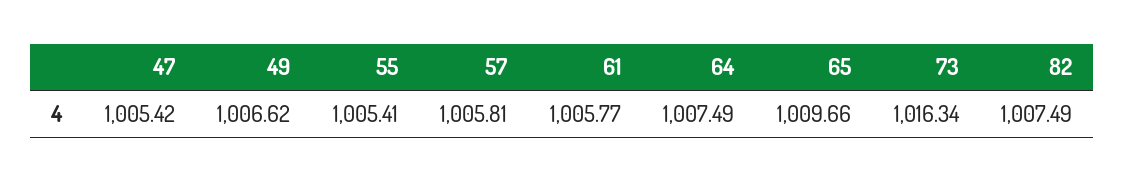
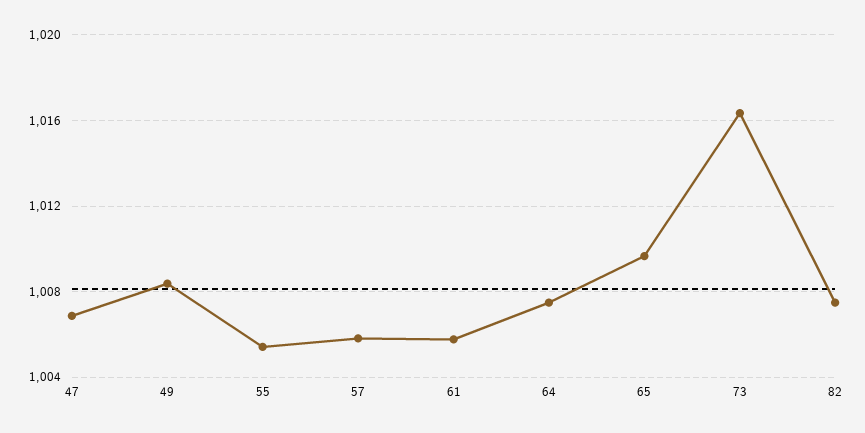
  {
-   "47": 1005.42,
+   "47": 1007,
-   "49": 1006.62,
+   "49": 1008.5,
    "55": 1005.41,
    "57": 1005.81,
    "61": 1005.77,
    "64": 1007.49,
    "65": 1009.66,
    "73": 1016.34,
    "82": 1007.49
  }

